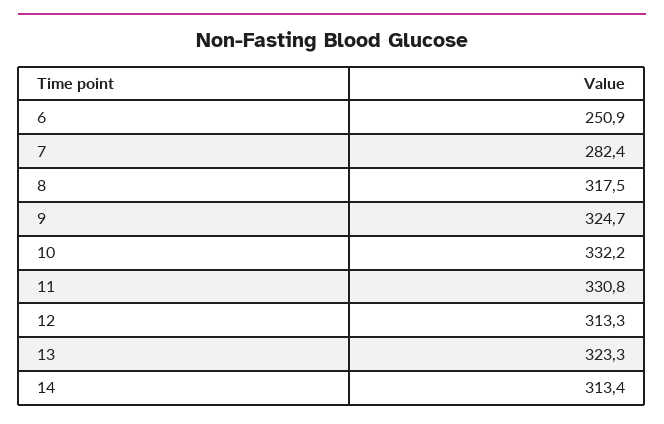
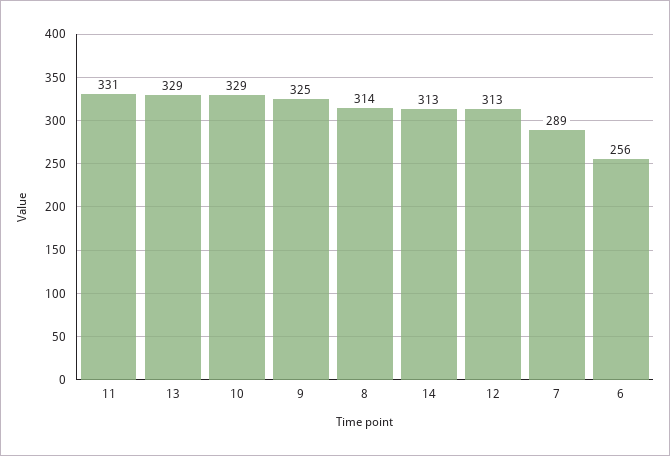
  {
-   "6": 250.9,
+   "6": 256,
-   "7": 282.4,
+   "7": 289,
-   "8": 317.5,
+   "8": 314,
    "9": 324.7,
-   "10": 332.2,
+   "10": 329,
    "11": 330.8,
    "12": 313.3,
-   "13": 323.3,
+   "13": 329,
    "14": 313.4
  }

